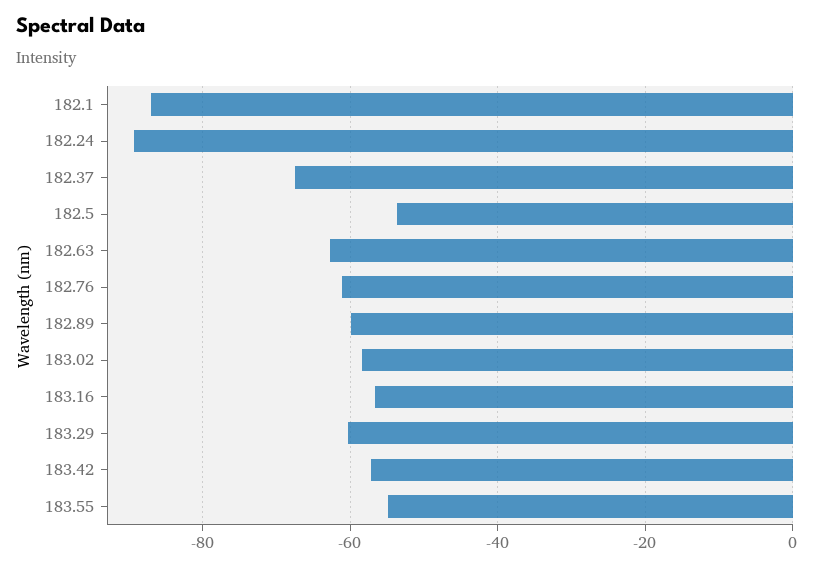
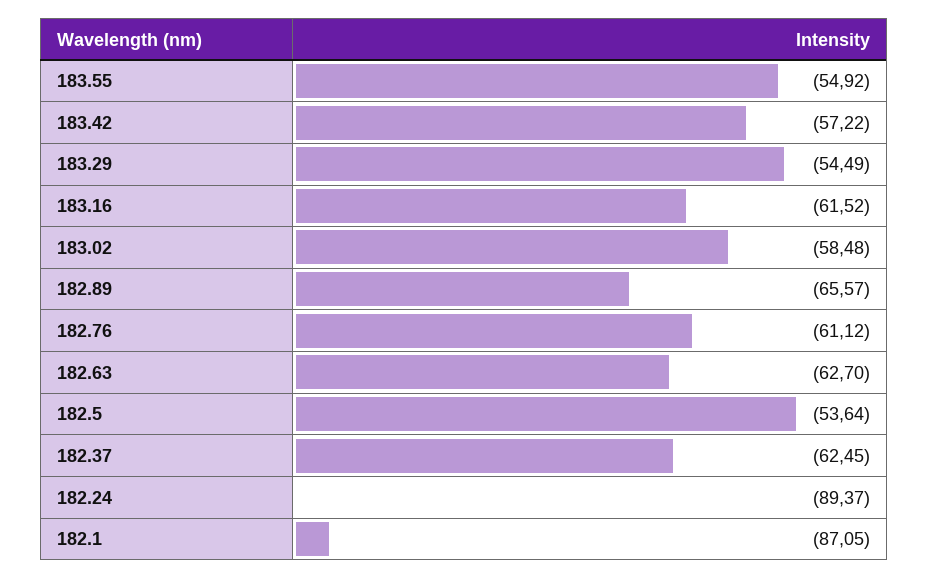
  {
    "182.1": -87.05,
    "182.24": -89.37,
-   "182.37": -68,
+   "182.37": -62.45,
    "182.5": -53.64,
    "182.63": -62.7,
    "182.76": -61.12,
-   "182.89": -60,
+   "182.89": -65.57,
    "183.02": -58.48,
-   "183.16": -56,
+   "183.16": -61.52,
-   "183.29": -60,
+   "183.29": -54.49,
    "183.42": -57.22,
    "183.55": -54.92
  }

